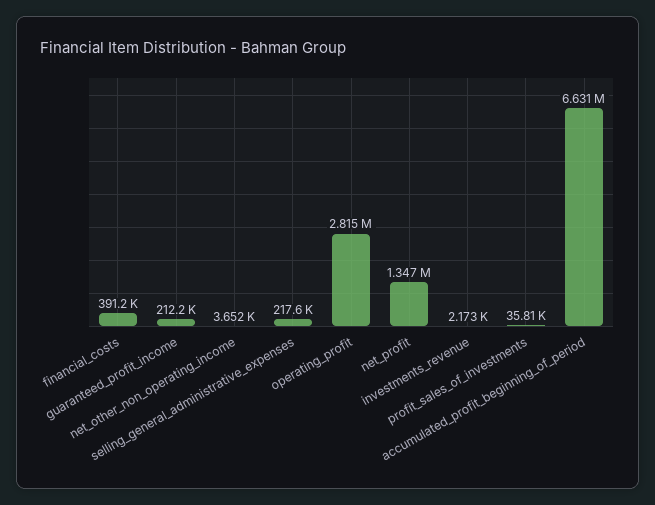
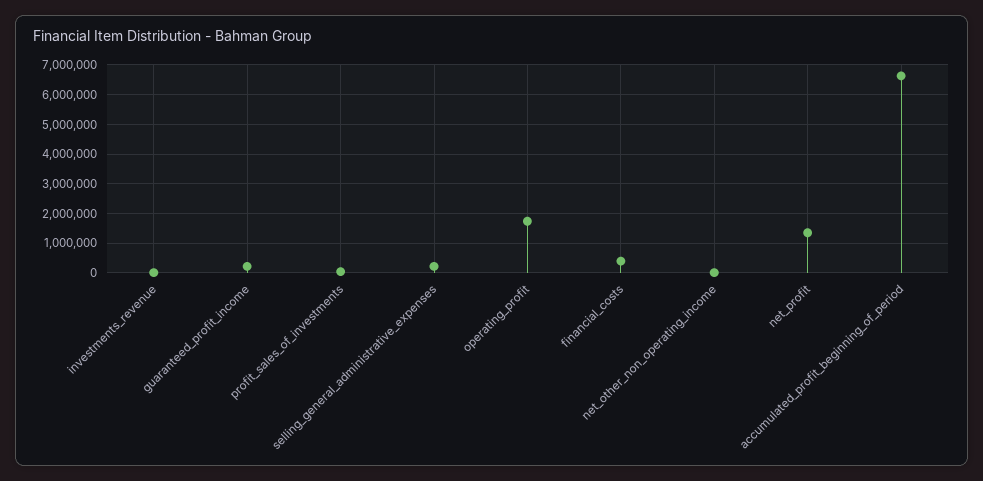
  {
    "financial_costs": 391200,
    "guaranteed_profit_income": 212200,
    "net_other_non_operating_income": 3652,
    "selling_general_administrative_expenses": 217600,
-   "operating_profit": 2815000,
+   "operating_profit": 1750000,
    "net_profit": 1347000,
    "investments_revenue": 2173,
    "profit_sales_of_investments": 35810,
    "accumulated_profit_beginning_of_period": 6631000
  }

